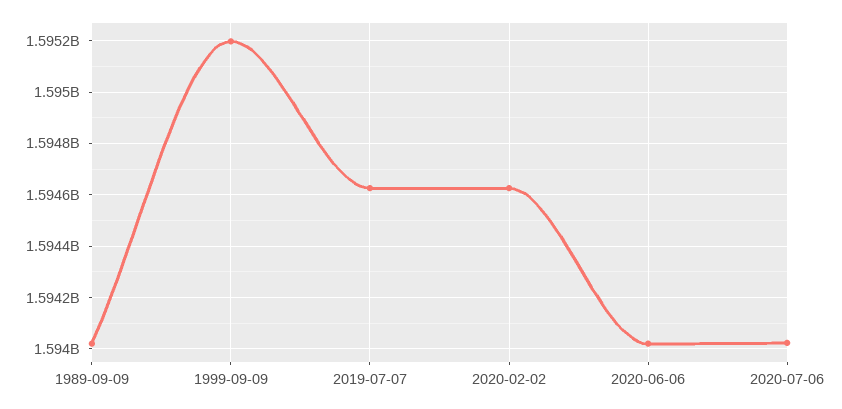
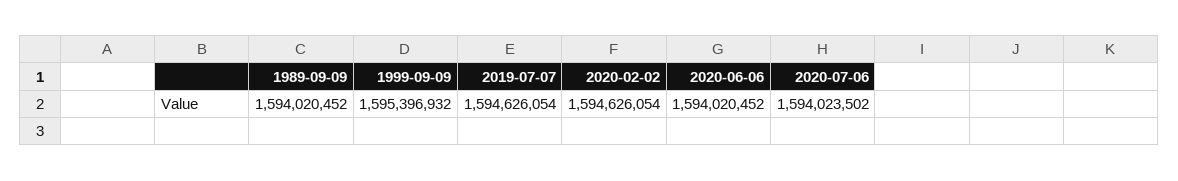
  {
    "1989-09-09": 1594020452,
-   "1999-09-09": 1595200000,
+   "1999-09-09": 1595396932,
    "2019-07-07": 1594626054,
    "2020-02-02": 1594626054,
    "2020-06-06": 1594020452,
    "2020-07-06": 1594023502
  }

